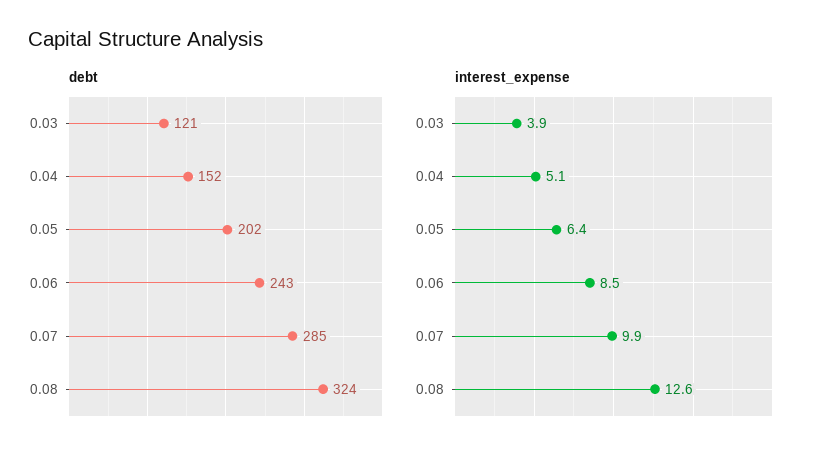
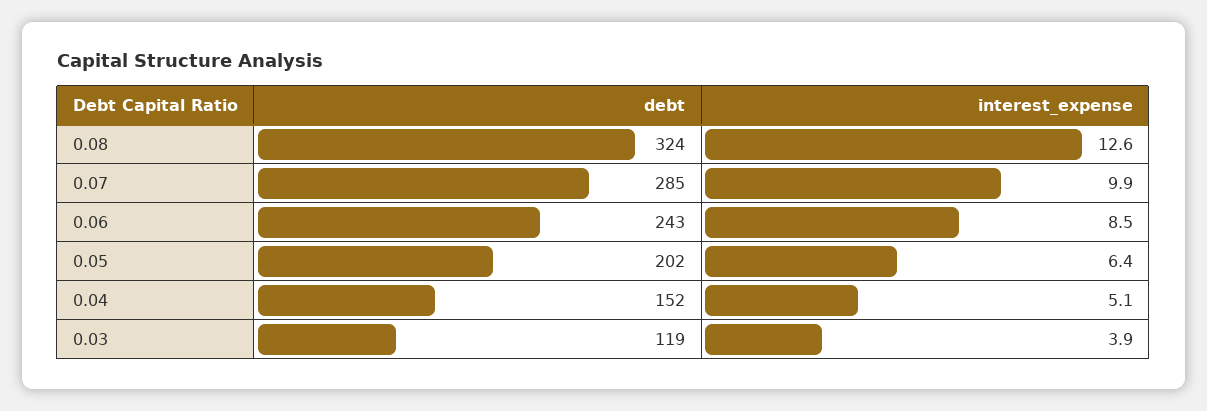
  {
    "debt": {
-     "0.03": 121,
+     "0.03": 119,
      "0.04": 152,
      "0.05": 202,
      "0.06": 243,
      "0.07": 285,
      "0.08": 324
    },
    "interest_expense": {
      "0.03": 3.9,
      "0.04": 5.1,
      "0.05": 6.4,
      "0.06": 8.5,
      "0.07": 9.9,
      "0.08": 12.6
    }
  }

